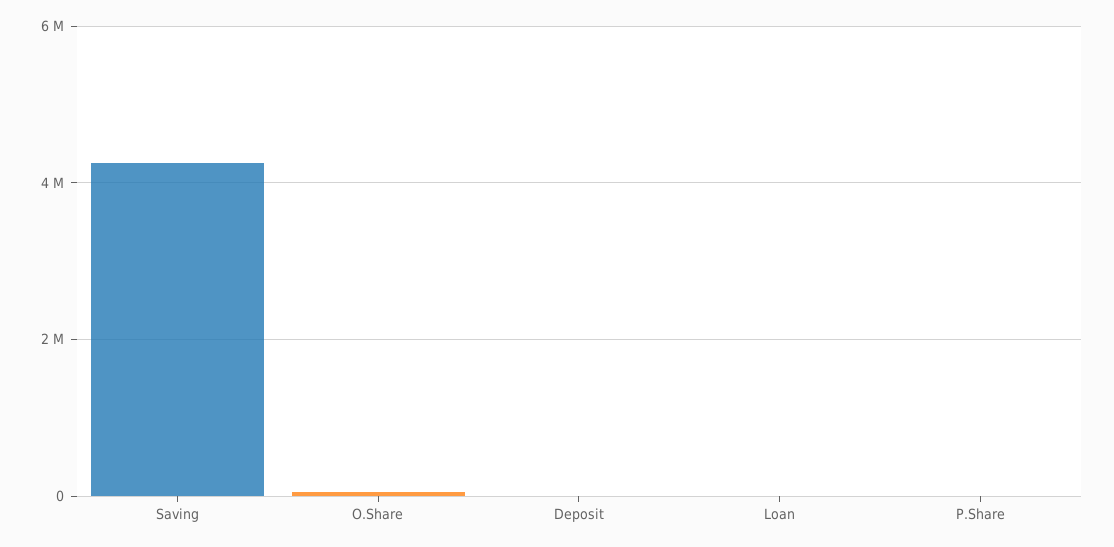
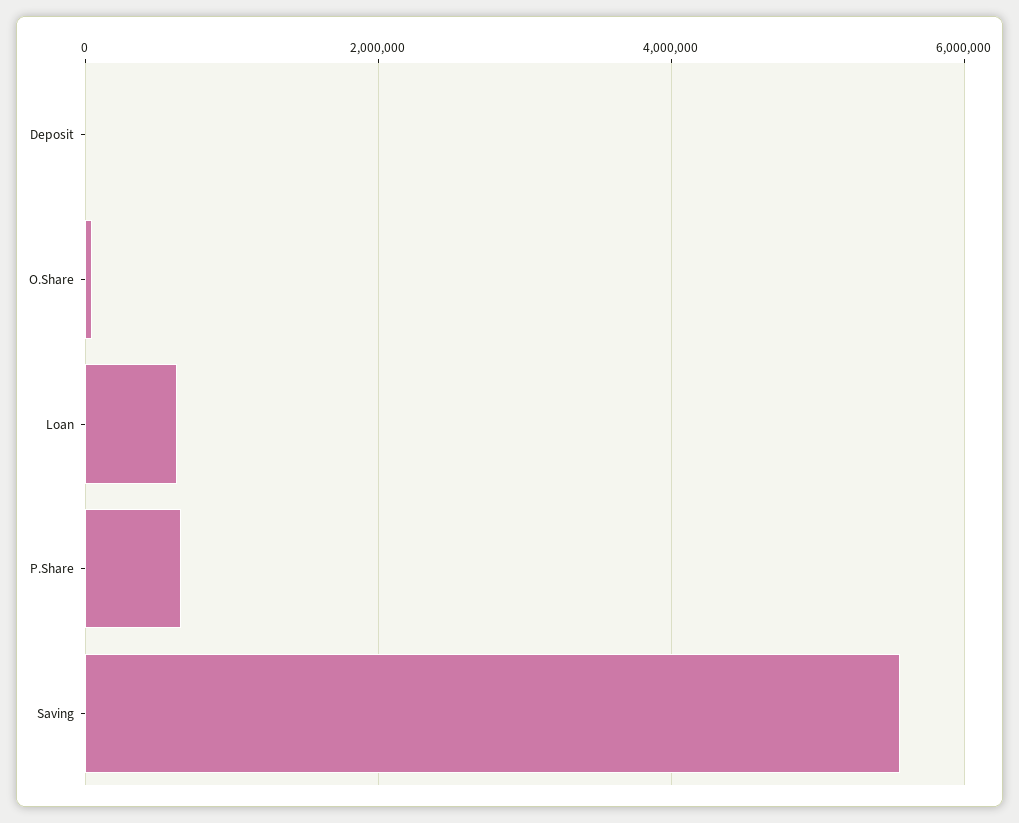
  {
-   "Saving": 4200000,
+   "Saving": 5600000,
    "O.Share": 0,
    "Deposit": 0,
-   "Loan": 0,
+   "Loan": 600000,
-   "P.Share": 0
+   "P.Share": 600000
  }

